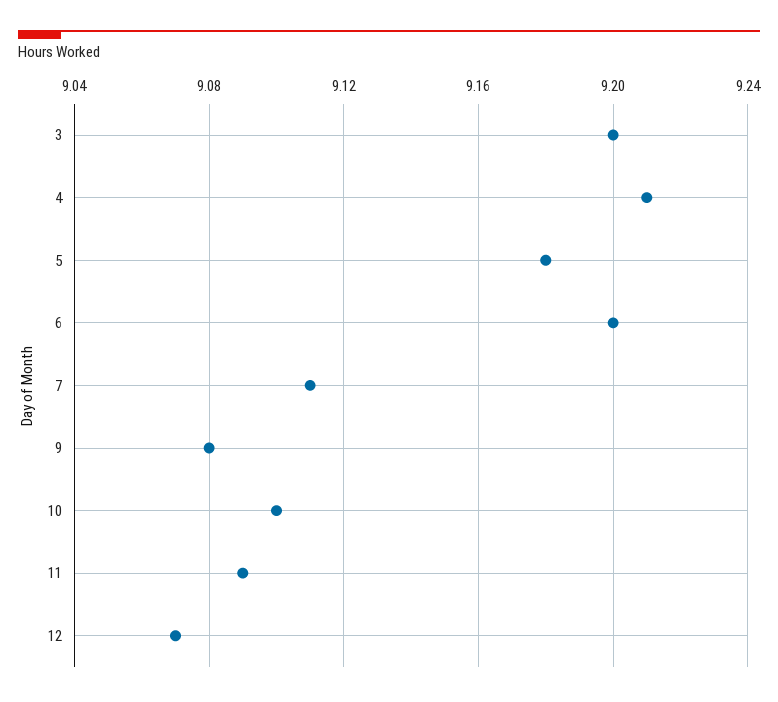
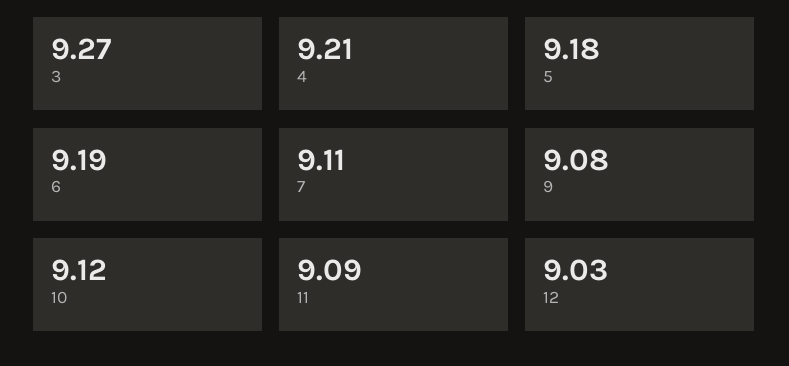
  {
-   "3": 9.2,
+   "3": 9.27,
    "4": 9.21,
    "5": 9.18,
-   "6": 9.2,
+   "6": 9.19,
    "7": 9.11,
    "9": 9.08,
-   "10": 9.1,
+   "10": 9.12,
    "11": 9.09,
-   "12": 9.07
+   "12": 9.03
  }

